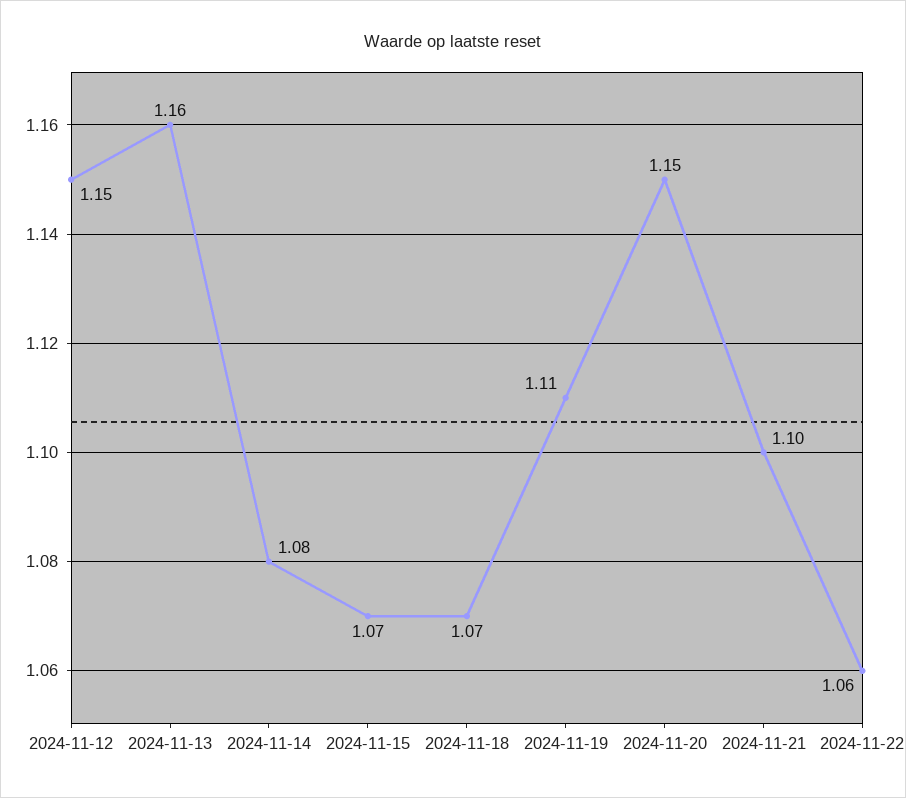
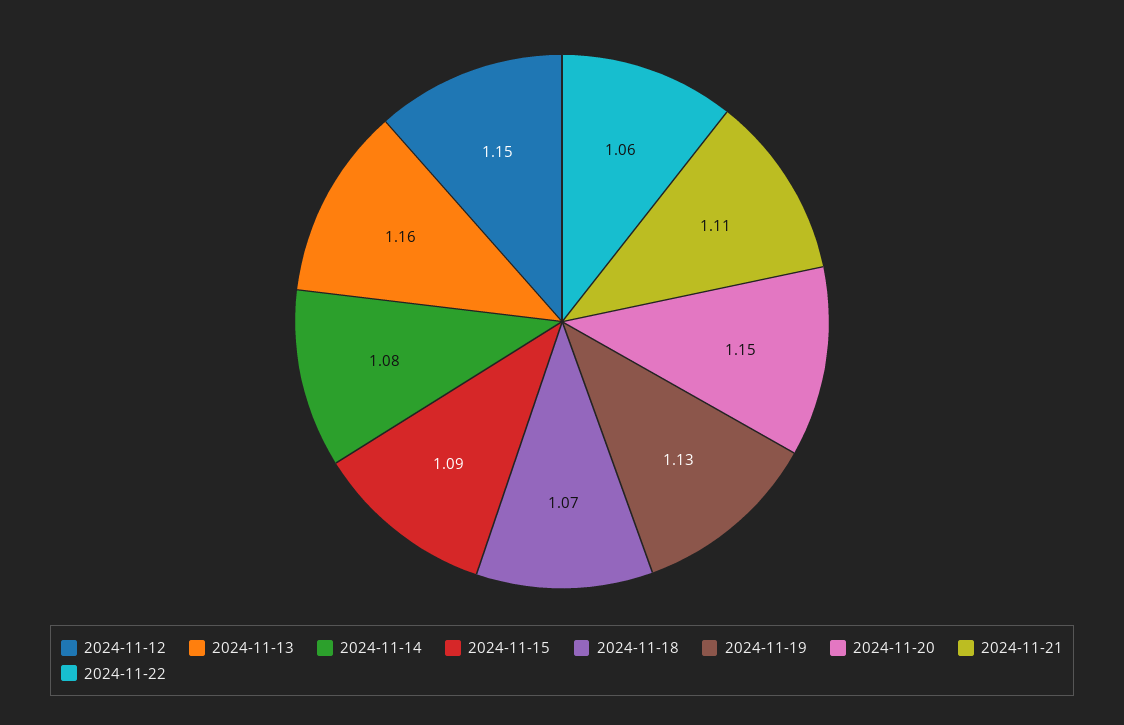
  {
    "2024-11-12": 1.15,
    "2024-11-13": 1.16,
    "2024-11-14": 1.08,
-   "2024-11-15": 1.07,
+   "2024-11-15": 1.09,
    "2024-11-18": 1.07,
-   "2024-11-19": 1.11,
+   "2024-11-19": 1.13,
    "2024-11-20": 1.15,
-   "2024-11-21": 1.1,
+   "2024-11-21": 1.11,
    "2024-11-22": 1.06
  }

